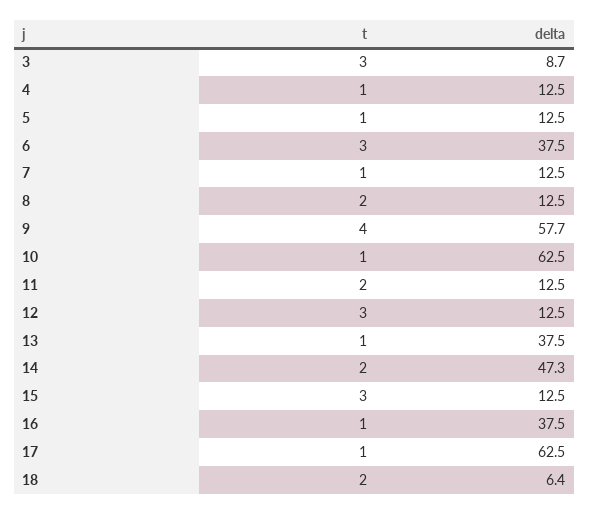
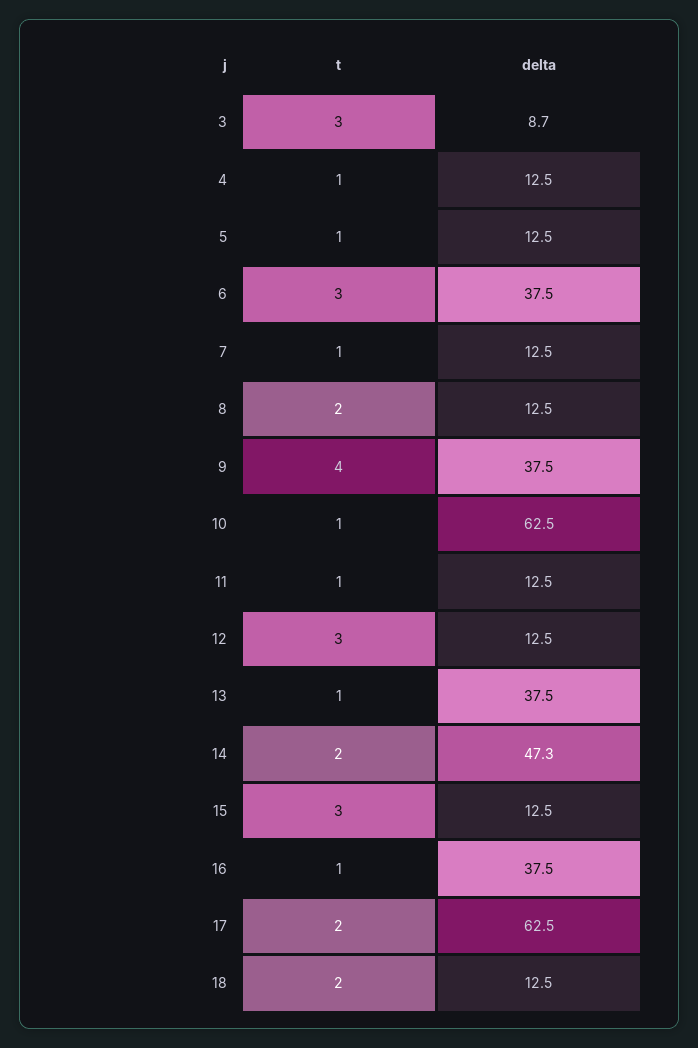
  {
    "t": {
      "3": 3,
      "4": 1,
      "5": 1,
      "6": 3,
      "7": 1,
      "8": 2,
      "9": 4,
      "10": 1,
-     "11": 2,
+     "11": 1,
      "12": 3,
      "13": 1,
      "14": 2,
      "15": 3,
      "16": 1,
-     "17": 1,
+     "17": 2,
      "18": 2
    },
    "delta": {
      "3": 8.7,
      "4": 12.5,
      "5": 12.5,
      "6": 37.5,
      "7": 12.5,
      "8": 12.5,
-     "9": 57.7,
+     "9": 37.5,
      "10": 62.5,
      "11": 12.5,
      "12": 12.5,
      "13": 37.5,
      "14": 47.3,
      "15": 12.5,
      "16": 37.5,
      "17": 62.5,
-     "18": 6.4
+     "18": 12.5
    }
  }

